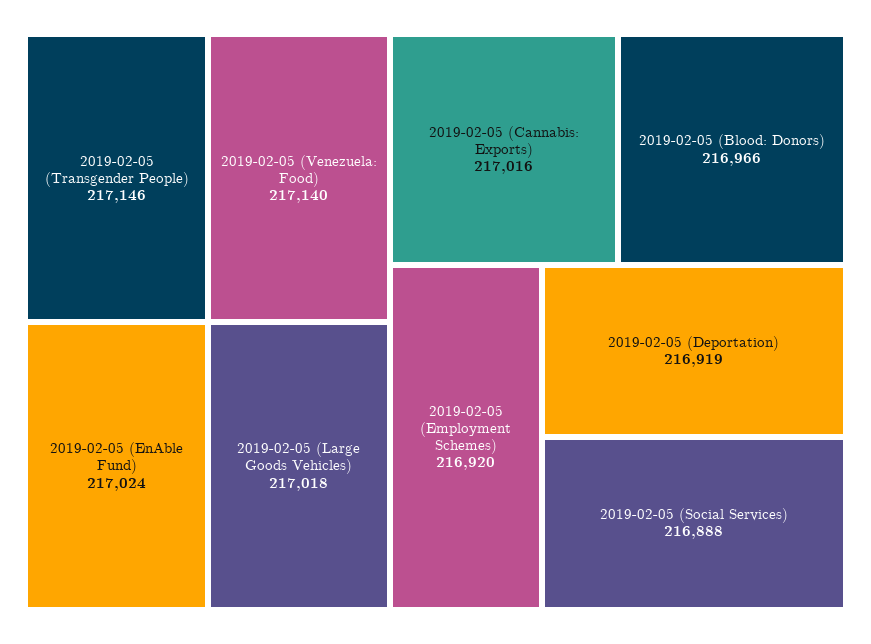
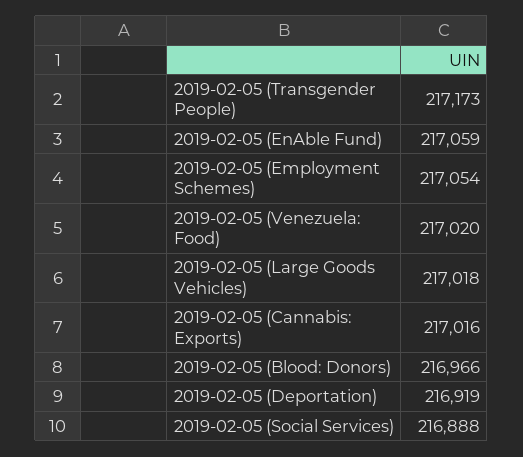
  {
-   "2019-02-05 (Transgender People)": 217146,
+   "2019-02-05 (Transgender People)": 217173,
-   "2019-02-05 (Venezuela: Food)": 217140,
+   "2019-02-05 (Venezuela: Food)": 217020,
-   "2019-02-05 (EnAble Fund)": 217024,
+   "2019-02-05 (EnAble Fund)": 217059,
    "2019-02-05 (Large Goods Vehicles)": 217018,
    "2019-02-05 (Cannabis: Exports)": 217016,
    "2019-02-05 (Blood: Donors)": 216966,
-   "2019-02-05 (Employment Schemes)": 216920,
+   "2019-02-05 (Employment Schemes)": 217054,
    "2019-02-05 (Deportation)": 216919,
    "2019-02-05 (Social Services)": 216888
  }

